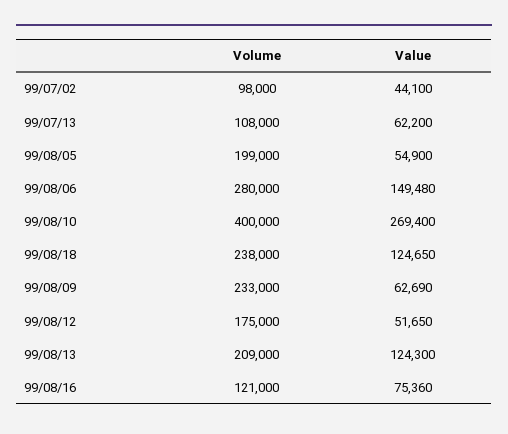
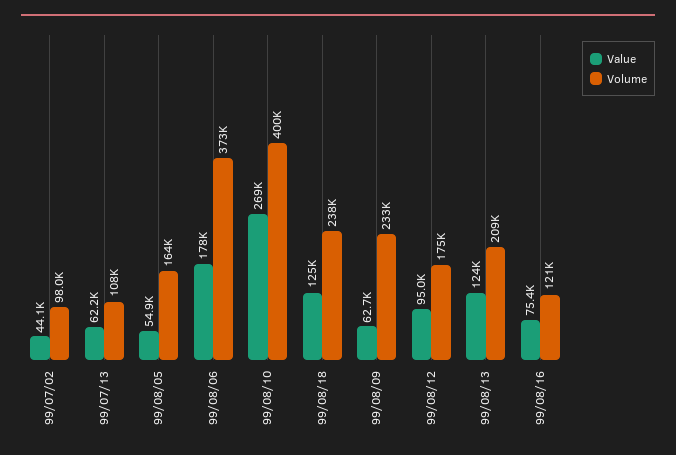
  {
    "Volume": {
      "99/07/02": 98000,
      "99/07/13": 108000,
-     "99/08/05": 199000,
+     "99/08/05": 164000,
-     "99/08/06": 280000,
+     "99/08/06": 373000,
      "99/08/10": 400000,
      "99/08/18": 238000,
      "99/08/09": 233000,
      "99/08/12": 175000,
      "99/08/13": 209000,
      "99/08/16": 121000
    },
    "Value": {
      "99/07/02": 44100,
      "99/07/13": 62200,
      "99/08/05": 54900,
-     "99/08/06": 149480,
+     "99/08/06": 178000,
      "99/08/10": 269400,
      "99/08/18": 124650,
      "99/08/09": 62690,
-     "99/08/12": 51650,
+     "99/08/12": 95000,
      "99/08/13": 124300,
      "99/08/16": 75360
    }
  }

